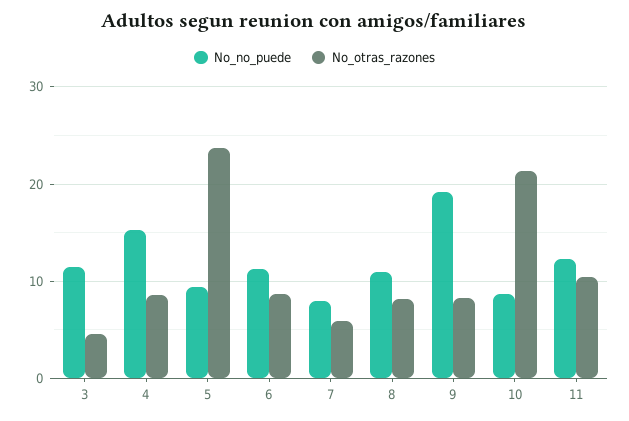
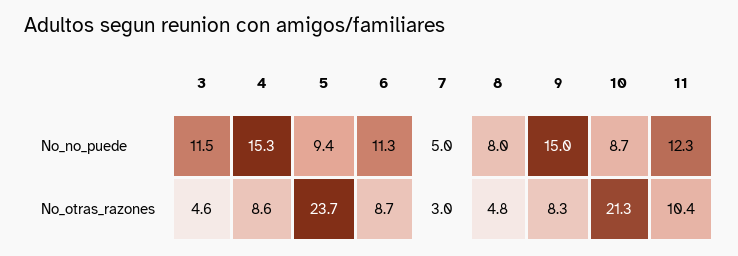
  {
    "No_no_puede": {
      "3": 11.5,
      "4": 15.3,
      "5": 9.4,
      "6": 11.3,
-     "7": 8,
+     "7": 5,
-     "8": 11,
+     "8": 8,
-     "9": 19,
+     "9": 15,
      "10": 8.7,
      "11": 12.3
    },
    "No_otras_razones": {
      "3": 4.6,
      "4": 8.6,
      "5": 23.7,
      "6": 8.7,
-     "7": 6,
+     "7": 3,
-     "8": 8,
+     "8": 4.8,
      "9": 8.3,
      "10": 21.3,
      "11": 10.4
    }
  }

